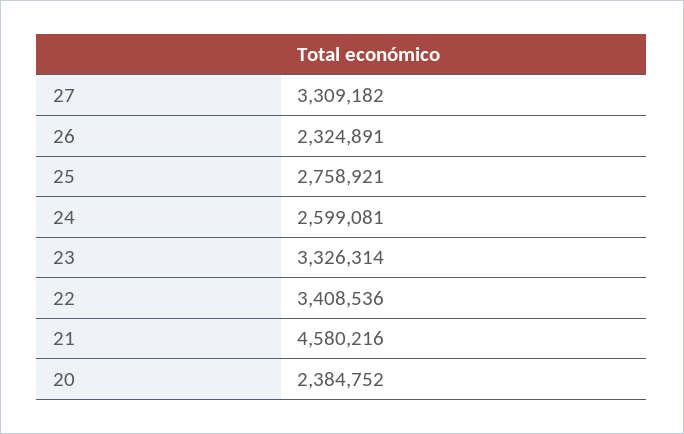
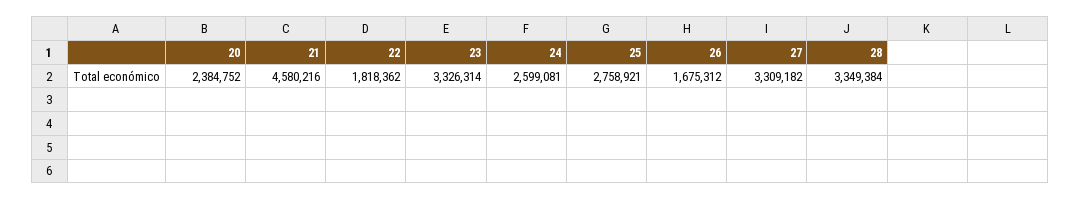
  {
    "27": 3309182,
-   "26": 2324891,
+   "26": 1675312,
    "25": 2758921,
    "24": 2599081,
    "23": 3326314,
-   "22": 3408536,
+   "22": 1818362,
    "21": 4580216,
-   "20": 2384752
+   "20": 2384752,
+   "28": 3349384
  }

